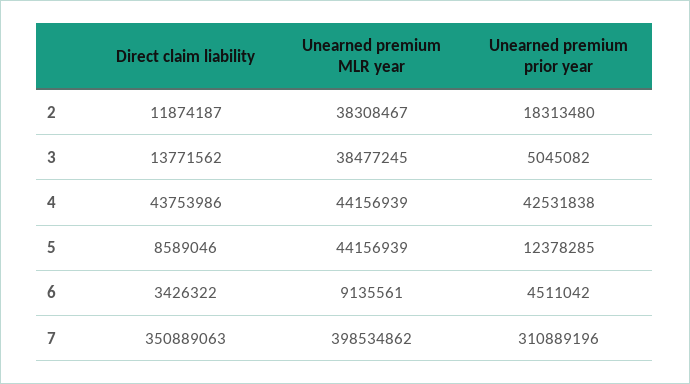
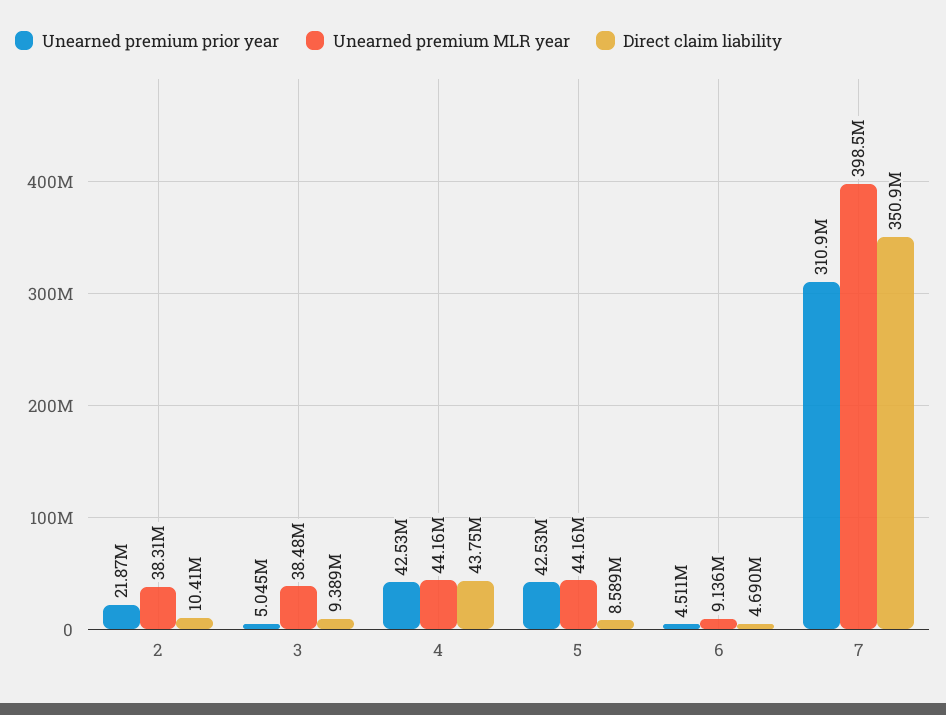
  {
    "Direct claim liability": {
-     "2": 11874187,
+     "2": 10410000,
-     "3": 13771562,
+     "3": 9389000,
      "4": 43753986,
      "5": 8589046,
-     "6": 3426322,
+     "6": 4690000,
      "7": 350889063
    },
    "Unearned premium MLR year": {
      "2": 38308467,
      "3": 38477245,
      "4": 44156939,
      "5": 44156939,
      "6": 9135561,
      "7": 398534862
    },
    "Unearned premium prior year": {
-     "2": 18313480,
+     "2": 21870000,
      "3": 5045082,
      "4": 42531838,
-     "5": 12378285,
+     "5": 42530000,
      "6": 4511042,
      "7": 310889196
    }
  }

